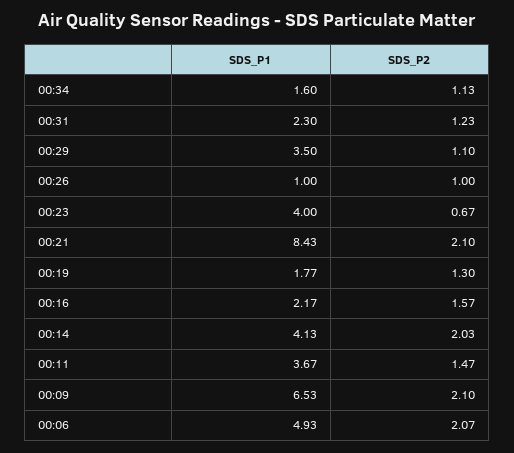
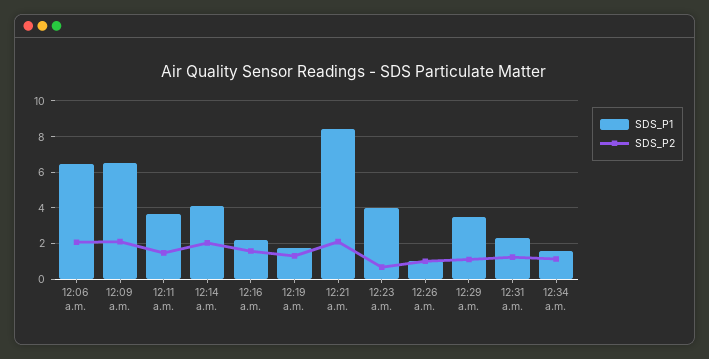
  {
    "SDS_P1": {
      "00:34": 1.6,
      "00:31": 2.3,
      "00:29": 3.5,
      "00:26": 1,
      "00:23": 4,
      "00:21": 8.43,
      "00:19": 1.77,
      "00:16": 2.17,
      "00:14": 4.13,
      "00:11": 3.67,
      "00:09": 6.53,
-     "00:06": 4.93
+     "00:06": 6.5
    },
    "SDS_P2": {
      "00:34": 1.13,
      "00:31": 1.23,
      "00:29": 1.1,
      "00:26": 1,
      "00:23": 0.67,
      "00:21": 2.1,
      "00:19": 1.3,
      "00:16": 1.57,
      "00:14": 2.03,
      "00:11": 1.47,
      "00:09": 2.1,
      "00:06": 2.07
    }
  }

